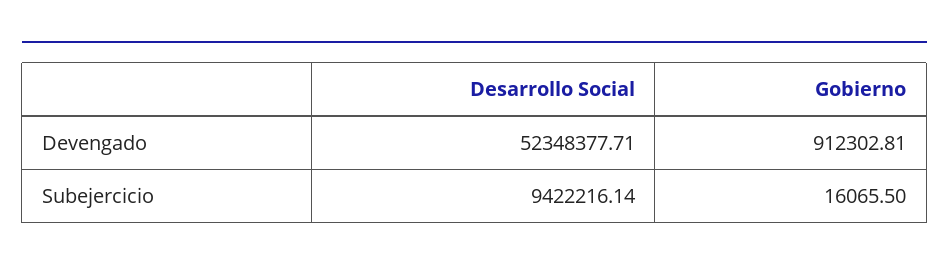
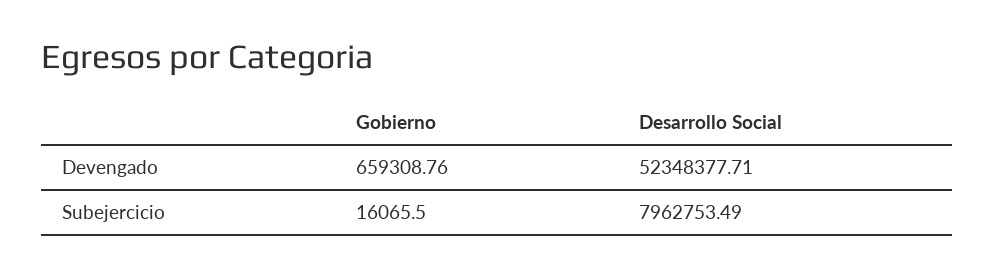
  {
    "Desarrollo Social": {
      "Devengado": 52348377.71,
-     "Subejercicio": 9422216.14
+     "Subejercicio": 7962753.49
    },
    "Gobierno": {
-     "Devengado": 912302.81,
+     "Devengado": 659308.76,
      "Subejercicio": 16065.5
    }
  }

